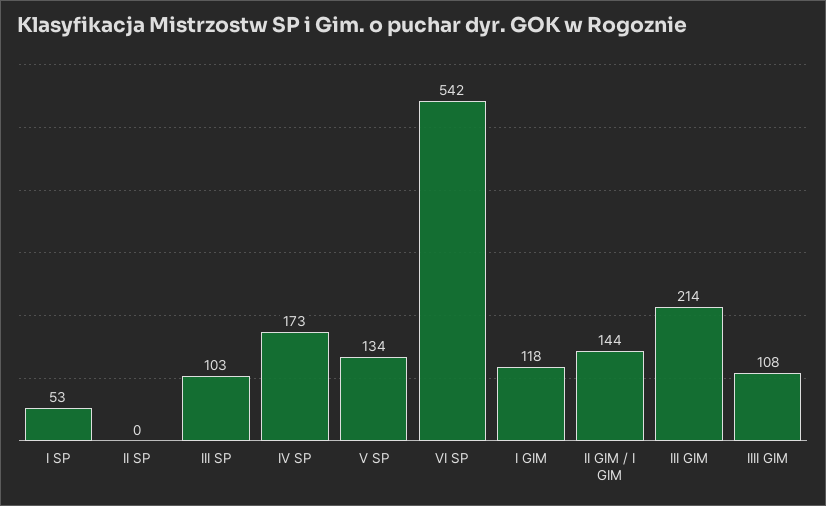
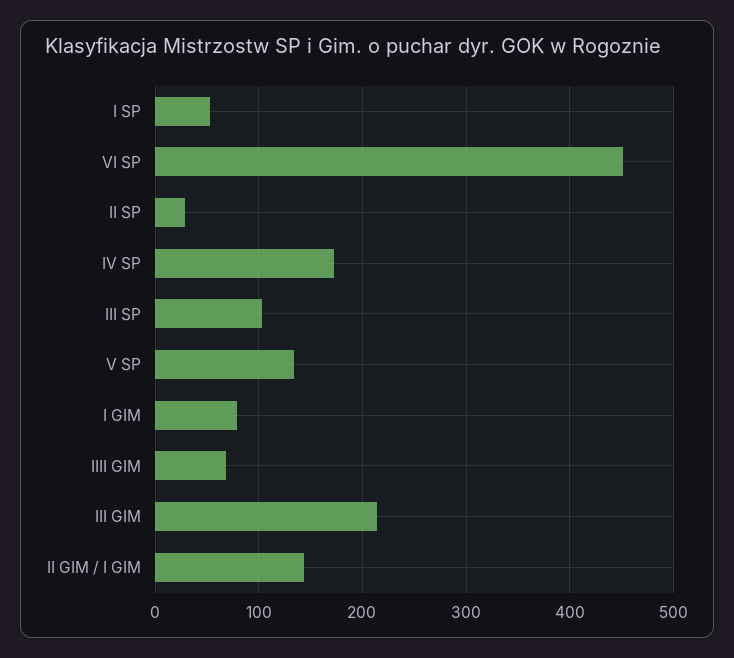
  {
    "I SP": 53,
-   "II SP": 0,
+   "II SP": 30,
    "III SP": 103,
    "IV SP": 173,
    "V SP": 134,
-   "VI SP": 542,
+   "VI SP": 450,
-   "I GIM": 118,
+   "I GIM": 80,
    "II GIM / I GIM": 144,
    "III GIM": 214,
-   "IIII GIM": 108
+   "IIII GIM": 70
  }

